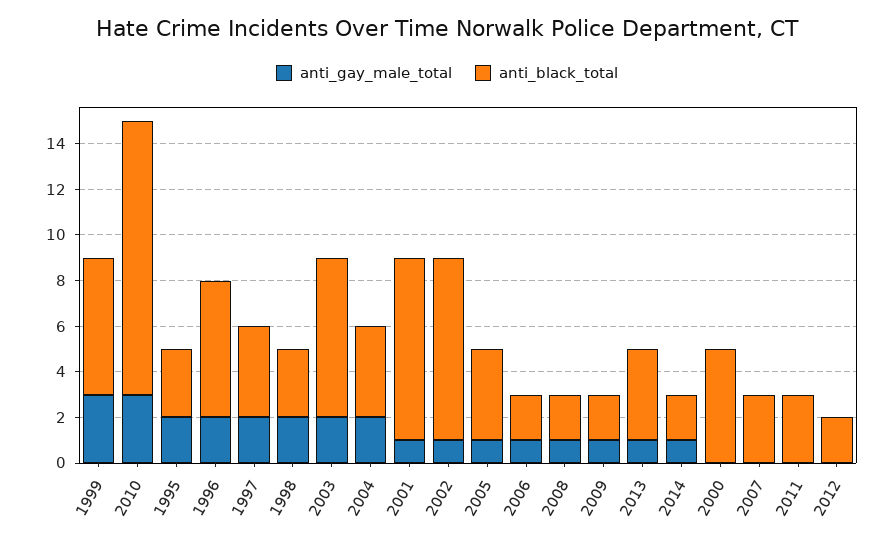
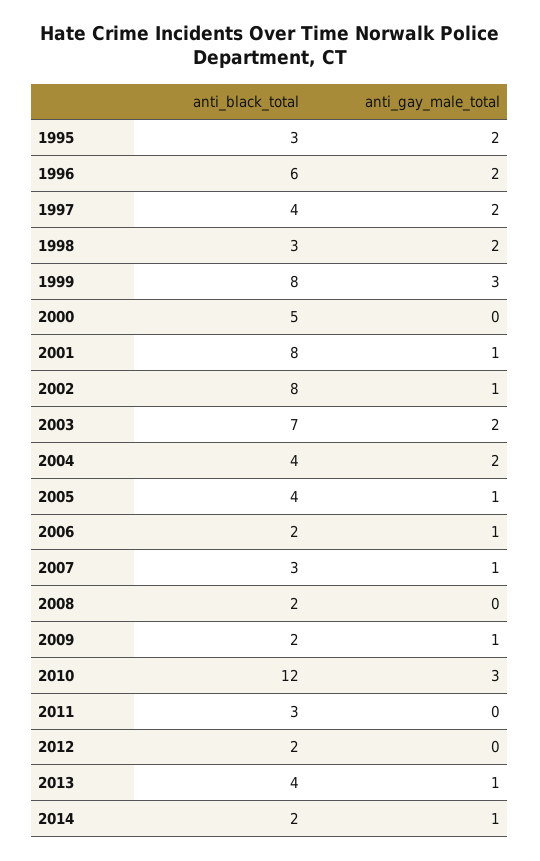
  {
    "anti_gay_male_total": {
      "1999": 3,
      "2010": 3,
      "1995": 2,
      "1996": 2,
      "1997": 2,
      "1998": 2,
      "2003": 2,
      "2004": 2,
      "2001": 1,
      "2002": 1,
      "2005": 1,
      "2006": 1,
-     "2008": 1,
+     "2008": 0,
      "2009": 1,
      "2013": 1,
      "2014": 1,
      "2000": 0,
-     "2007": 0,
+     "2007": 1,
      "2011": 0,
      "2012": 0
    },
    "anti_black_total": {
-     "1999": 6,
+     "1999": 8,
      "2010": 12,
      "1995": 3,
      "1996": 6,
      "1997": 4,
      "1998": 3,
      "2003": 7,
      "2004": 4,
      "2001": 8,
      "2002": 8,
      "2005": 4,
      "2006": 2,
      "2008": 2,
      "2009": 2,
      "2013": 4,
      "2014": 2,
      "2000": 5,
      "2007": 3,
      "2011": 3,
      "2012": 2
    }
  }

